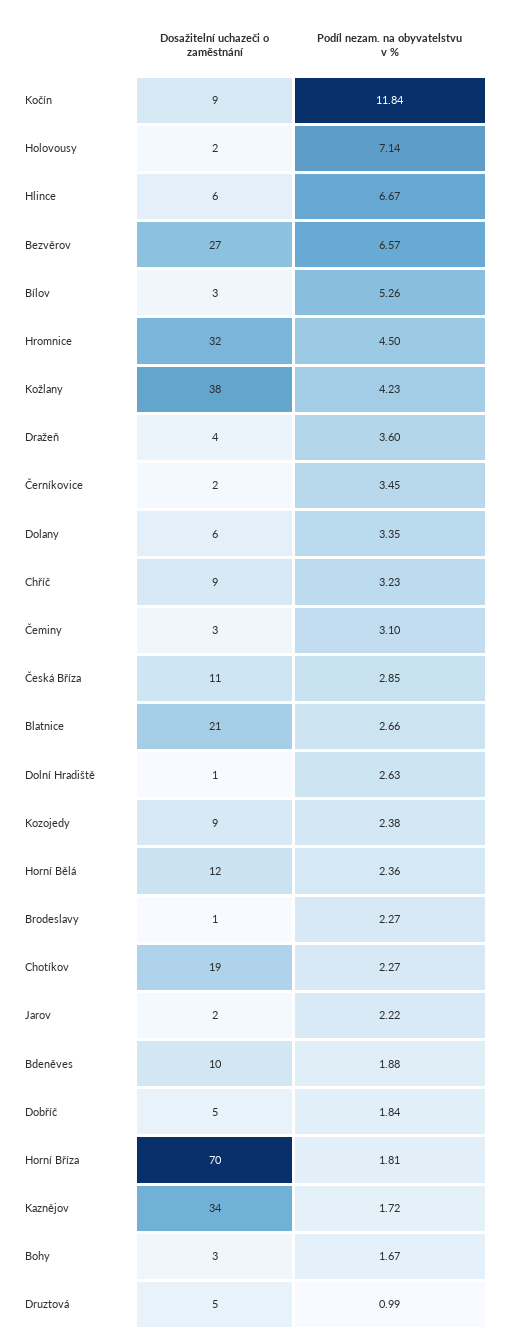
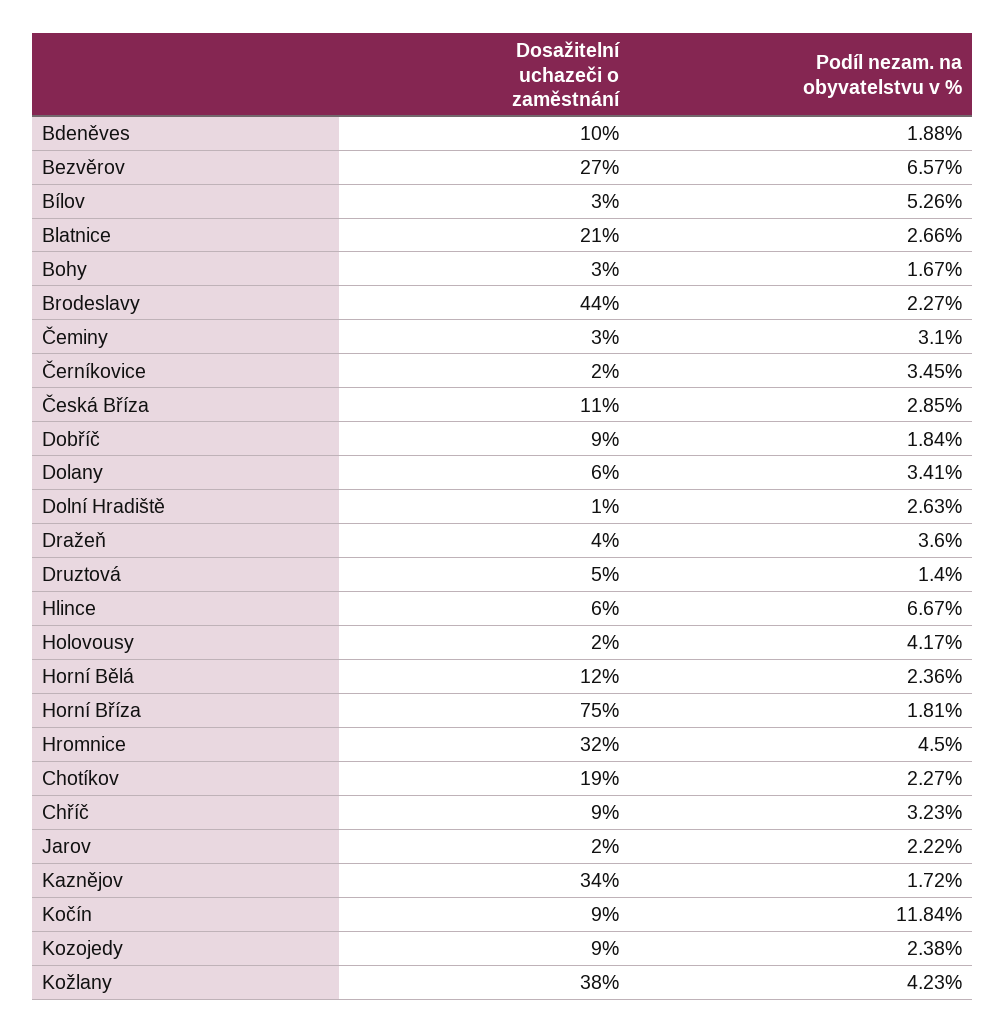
  {
    "Dosažitelní uchazeči o zaměstnání": {
      "Kočín": 9,
      "Holovousy": 2,
      "Hlince": 6,
      "Bezvěrov": 27,
      "Bílov": 3,
      "Hromnice": 32,
      "Kožlany": 38,
      "Dražeň": 4,
      "Černíkovice": 2,
      "Dolany": 6,
      "Chříč": 9,
      "Čeminy": 3,
      "Česká Bříza": 11,
      "Blatnice": 21,
      "Dolní Hradiště": 1,
      "Kozojedy": 9,
      "Horní Bělá": 12,
-     "Brodeslavy": 1,
+     "Brodeslavy": 44,
      "Chotíkov": 19,
      "Jarov": 2,
      "Bdeněves": 10,
-     "Dobříč": 5,
+     "Dobříč": 9,
-     "Horní Bříza": 70,
+     "Horní Bříza": 75,
      "Kaznějov": 34,
      "Bohy": 3,
      "Druztová": 5
    },
    "Podíl nezam. na obyvatelstvu v %": {
      "Kočín": 11.84,
-     "Holovousy": 7.14,
+     "Holovousy": 4.17,
      "Hlince": 6.67,
      "Bezvěrov": 6.57,
      "Bílov": 5.26,
      "Hromnice": 4.5,
      "Kožlany": 4.23,
      "Dražeň": 3.6,
      "Černíkovice": 3.45,
-     "Dolany": 3.35,
+     "Dolany": 3.41,
      "Chříč": 3.23,
      "Čeminy": 3.1,
      "Česká Bříza": 2.85,
      "Blatnice": 2.66,
      "Dolní Hradiště": 2.63,
      "Kozojedy": 2.38,
      "Horní Bělá": 2.36,
      "Brodeslavy": 2.27,
      "Chotíkov": 2.27,
      "Jarov": 2.22,
      "Bdeněves": 1.88,
      "Dobříč": 1.84,
      "Horní Bříza": 1.81,
      "Kaznějov": 1.72,
      "Bohy": 1.67,
-     "Druztová": 0.99
+     "Druztová": 1.4
    }
  }

